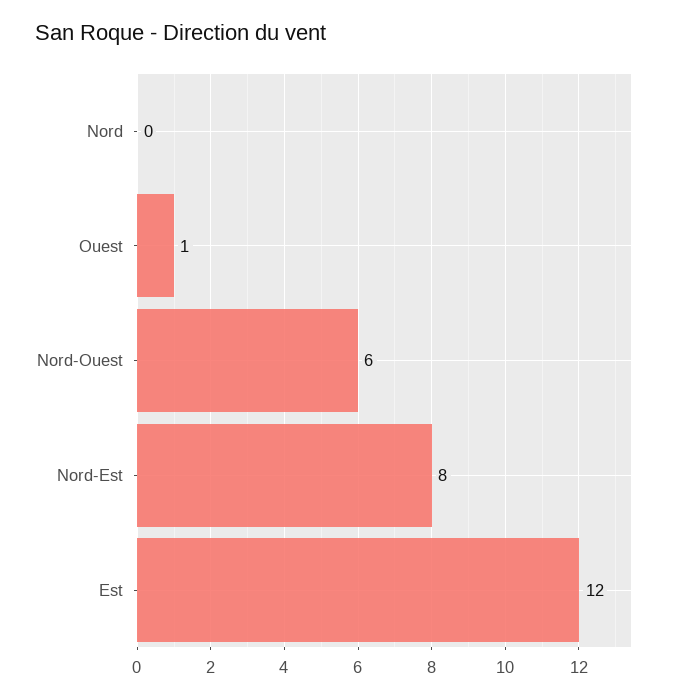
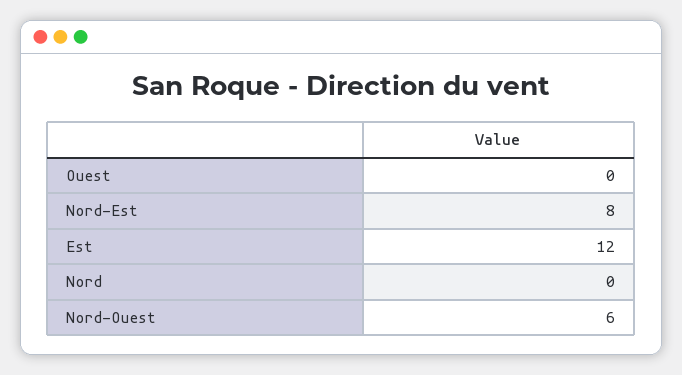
  {
    "Nord": 0,
-   "Ouest": 1,
+   "Ouest": 0,
    "Nord-Ouest": 6,
    "Nord-Est": 8,
    "Est": 12
  }

